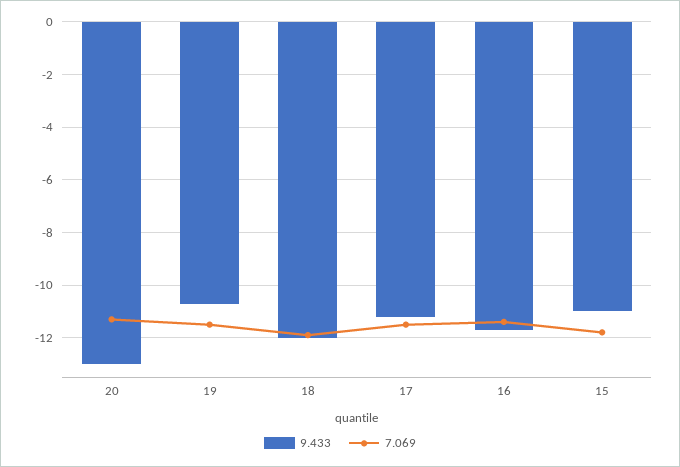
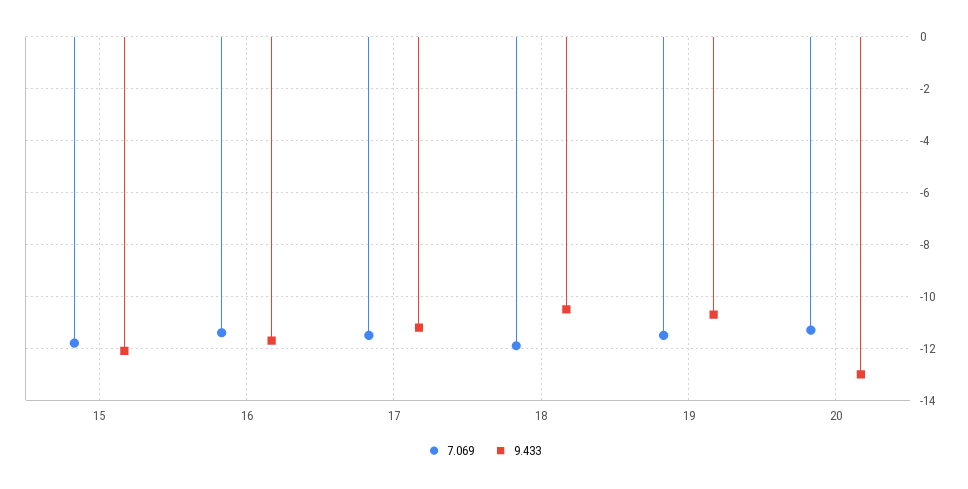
  {
    "9.433": {
      "20": -13,
      "19": -10.5,
-     "18": -12,
+     "18": -10.5,
      "17": -11,
      "16": -11.5,
-     "15": -11
+     "15": -12
    },
    "7.069": {
      "20": -11.5,
      "19": -11.5,
      "18": -12,
      "17": -11.5,
      "16": -11.5,
      "15": -12
    }
  }

